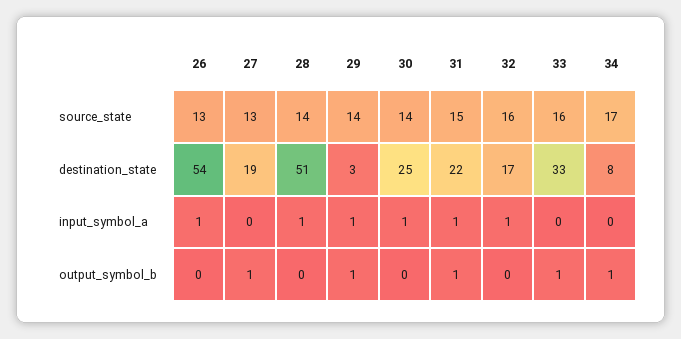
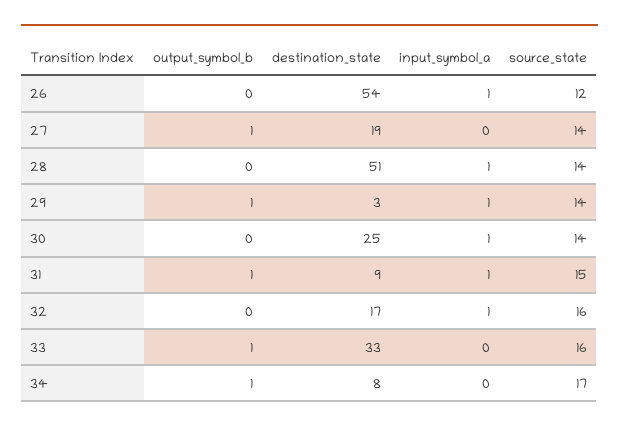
  {
    "26": {
-     "source_state": 13,
+     "source_state": 12,
      "destination_state": 54,
      "input_symbol_a": 1,
      "output_symbol_b": 0
    },
    "27": {
-     "source_state": 13,
+     "source_state": 14,
      "destination_state": 19,
      "input_symbol_a": 0,
      "output_symbol_b": 1
    },
    "28": {
      "source_state": 14,
      "destination_state": 51,
      "input_symbol_a": 1,
      "output_symbol_b": 0
    },
    "29": {
      "source_state": 14,
      "destination_state": 3,
      "input_symbol_a": 1,
      "output_symbol_b": 1
    },
    "30": {
      "source_state": 14,
      "destination_state": 25,
      "input_symbol_a": 1,
      "output_symbol_b": 0
    },
    "31": {
      "source_state": 15,
-     "destination_state": 22,
+     "destination_state": 9,
      "input_symbol_a": 1,
      "output_symbol_b": 1
    },
    "32": {
      "source_state": 16,
      "destination_state": 17,
      "input_symbol_a": 1,
      "output_symbol_b": 0
    },
    "33": {
      "source_state": 16,
      "destination_state": 33,
      "input_symbol_a": 0,
      "output_symbol_b": 1
    },
    "34": {
      "source_state": 17,
      "destination_state": 8,
      "input_symbol_a": 0,
      "output_symbol_b": 1
    }
  }

